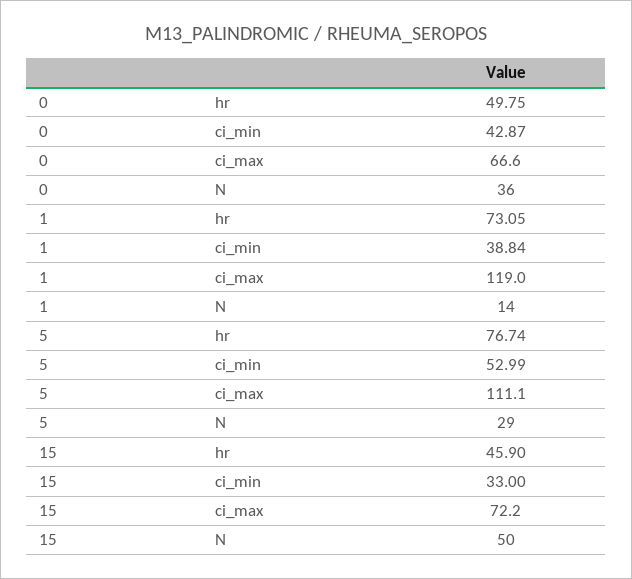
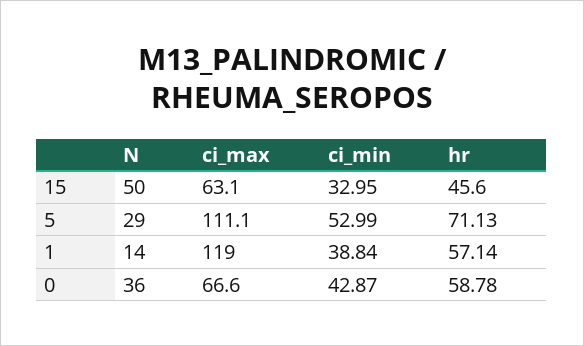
  {
    "0": {
-     "hr": 49.75,
+     "hr": 58.78,
      "ci_min": 42.87,
      "ci_max": 66.6,
      "N": 36
    },
    "1": {
-     "hr": 73.05,
+     "hr": 57.14,
      "ci_min": 38.84,
      "ci_max": 119,
      "N": 14
    },
    "5": {
-     "hr": 76.74,
+     "hr": 71.13,
      "ci_min": 52.99,
      "ci_max": 111.1,
      "N": 29
    },
    "15": {
-     "hr": 45.9,
+     "hr": 45.6,
-     "ci_min": 33,
+     "ci_min": 32.95,
-     "ci_max": 72.2,
+     "ci_max": 63.1,
      "N": 50
    }
  }

